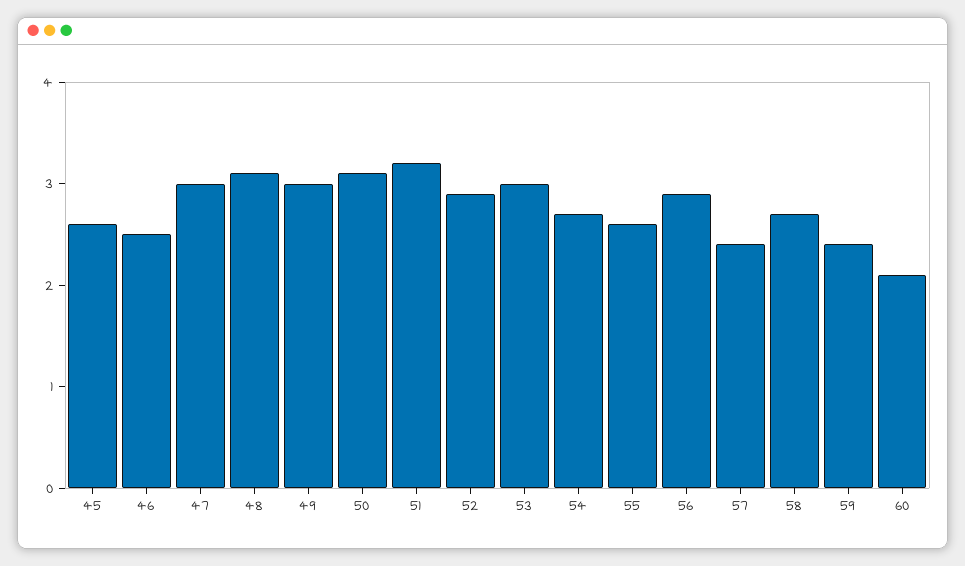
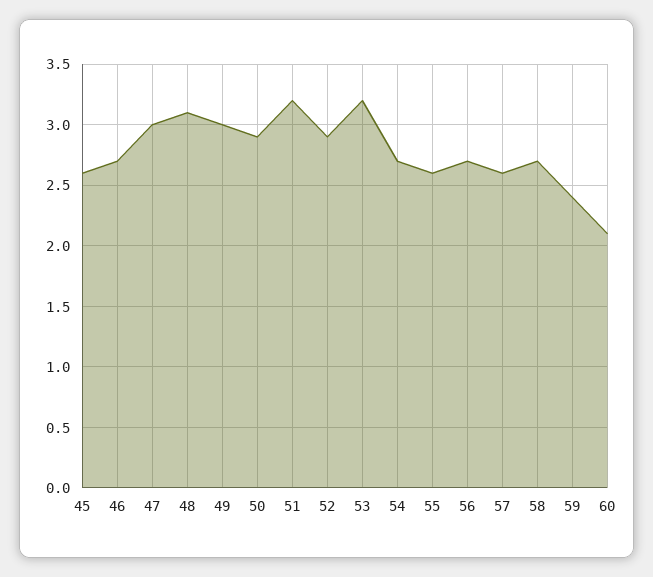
  {
    "45": 2.6,
-   "46": 2.5,
+   "46": 2.7,
    "47": 3,
    "48": 3.1,
    "49": 3,
-   "50": 3.1,
+   "50": 2.9,
    "51": 3.2,
    "52": 2.9,
-   "53": 3,
+   "53": 3.2,
    "54": 2.7,
    "55": 2.6,
-   "56": 2.9,
+   "56": 2.7,
-   "57": 2.4,
+   "57": 2.6,
    "58": 2.7,
    "59": 2.4,
    "60": 2.1
  }

